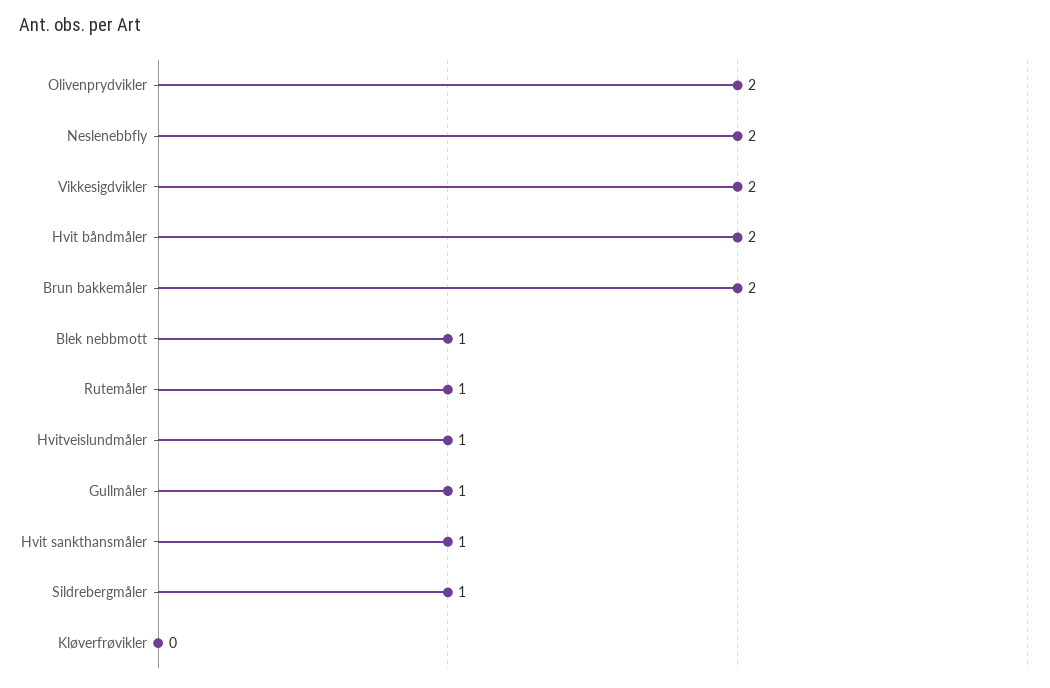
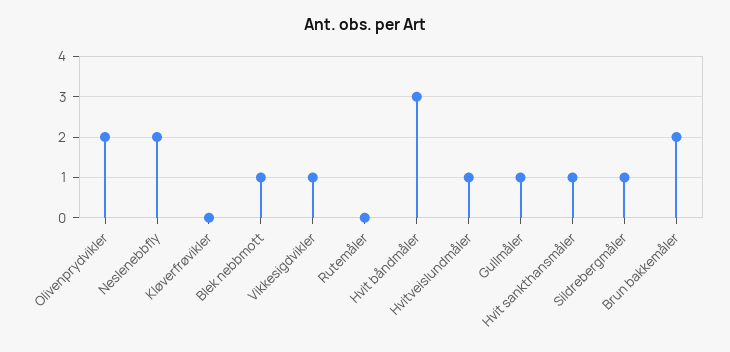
  {
    "Olivenprydvikler": 2,
    "Neslenebbfly": 2,
-   "Vikkesigdvikler": 2,
+   "Vikkesigdvikler": 1,
-   "Hvit båndmåler": 2,
+   "Hvit båndmåler": 3,
    "Brun bakkemåler": 2,
    "Blek nebbmott": 1,
-   "Rutemåler": 1,
+   "Rutemåler": 0,
    "Hvitveislundmåler": 1,
    "Gullmåler": 1,
    "Hvit sankthansmåler": 1,
    "Sildrebergmåler": 1,
    "Kløverfrøvikler": 0
  }

